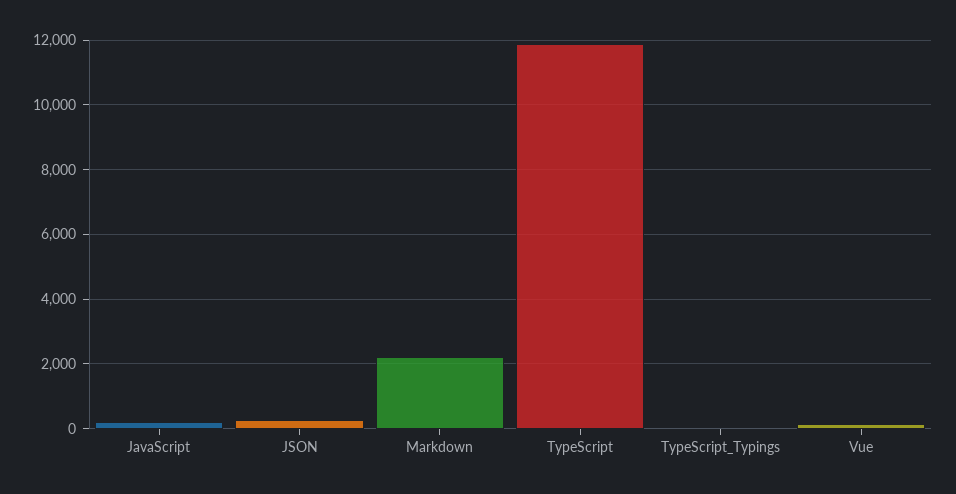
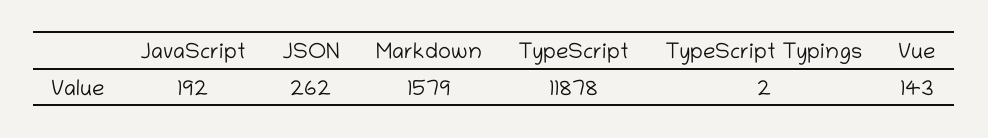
  {
    "JavaScript": 192,
    "JSON": 262,
-   "Markdown": 2200,
+   "Markdown": 1579,
    "TypeScript": 11878,
    "TypeScript_Typings": 2,
    "Vue": 143
  }

